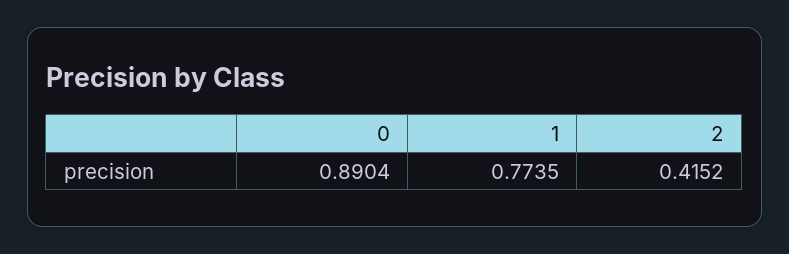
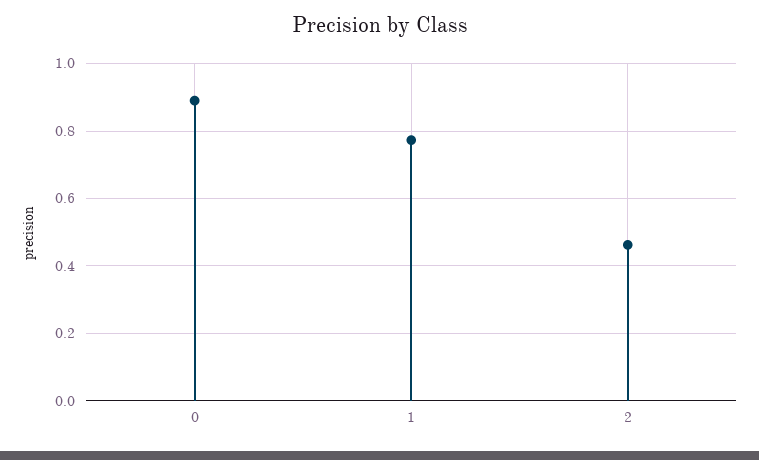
  {
    "0": 0.8904,
    "1": 0.7735,
-   "2": 0.4152
+   "2": 0.46
  }

